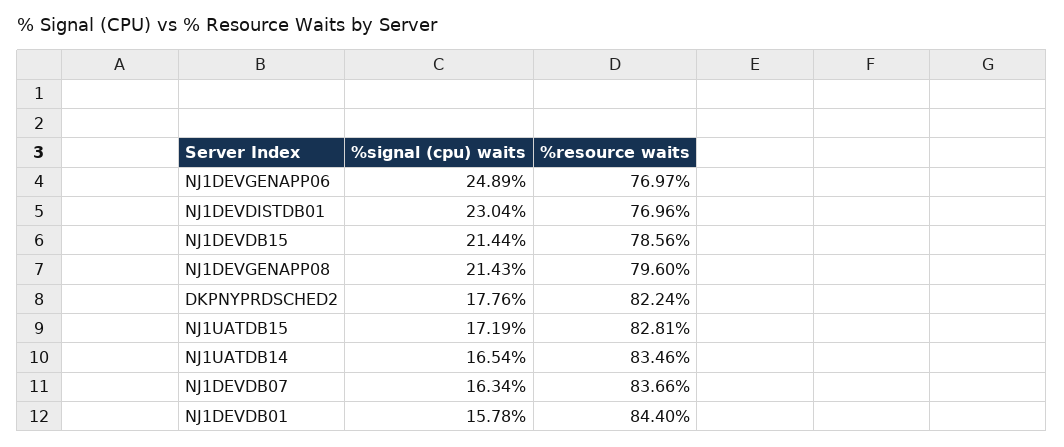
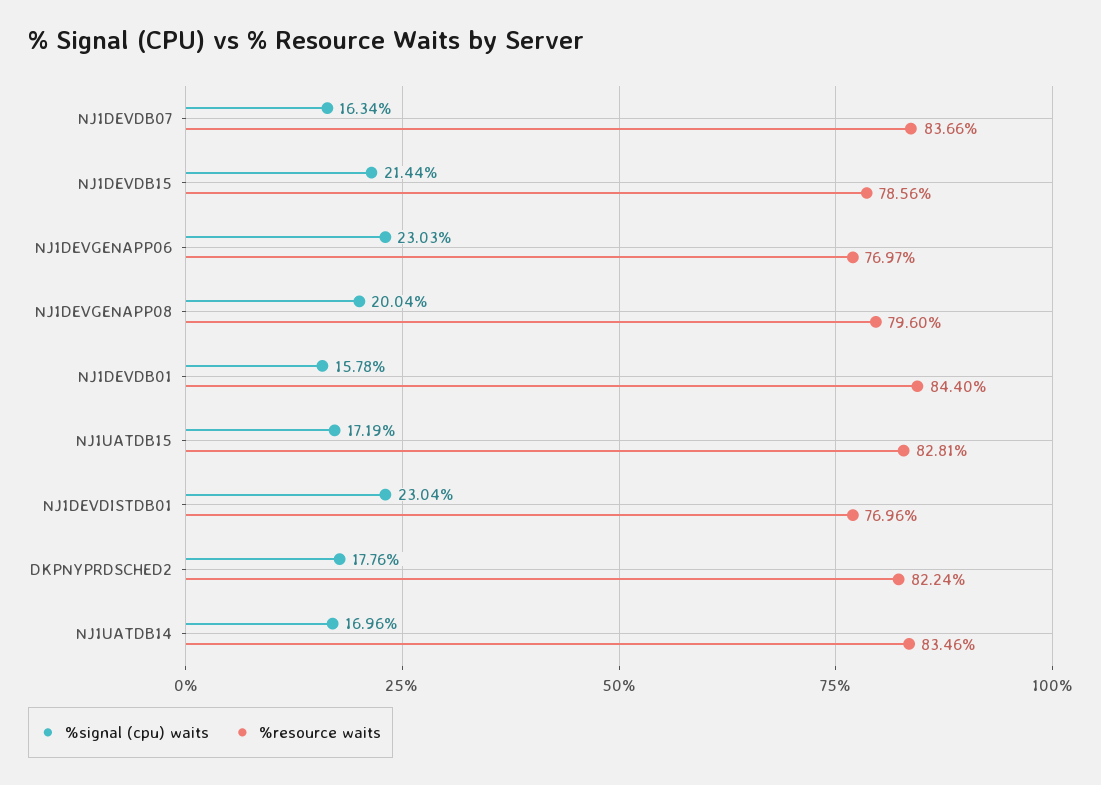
  {
    "%signal (cpu) waits": {
-     "NJ1DEVGENAPP06": 24.89,
+     "NJ1DEVGENAPP06": 23.03,
      "NJ1DEVDISTDB01": 23.04,
      "NJ1DEVDB15": 21.44,
-     "NJ1DEVGENAPP08": 21.43,
+     "NJ1DEVGENAPP08": 20.04,
      "DKPNYPRDSCHED2": 17.76,
      "NJ1UATDB15": 17.19,
-     "NJ1UATDB14": 16.54,
+     "NJ1UATDB14": 16.96,
      "NJ1DEVDB07": 16.34,
      "NJ1DEVDB01": 15.78
    },
    "%resource waits": {
      "NJ1DEVGENAPP06": 76.97,
      "NJ1DEVDISTDB01": 76.96,
      "NJ1DEVDB15": 78.56,
      "NJ1DEVGENAPP08": 79.6,
      "DKPNYPRDSCHED2": 82.24,
      "NJ1UATDB15": 82.81,
      "NJ1UATDB14": 83.46,
      "NJ1DEVDB07": 83.66,
      "NJ1DEVDB01": 84.4
    }
  }

